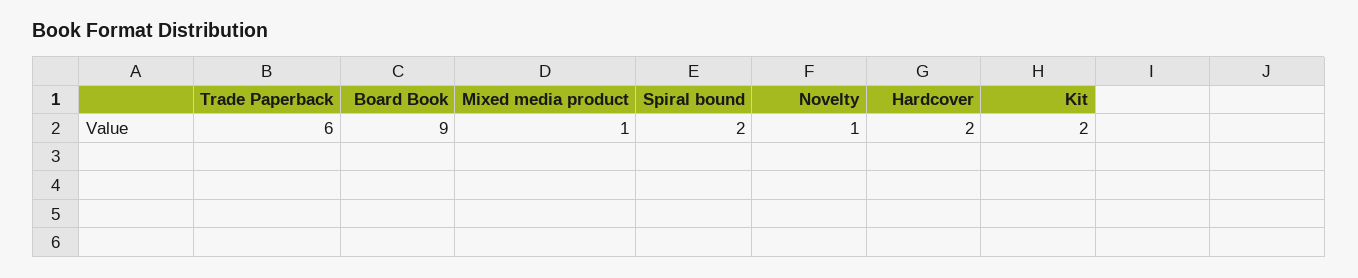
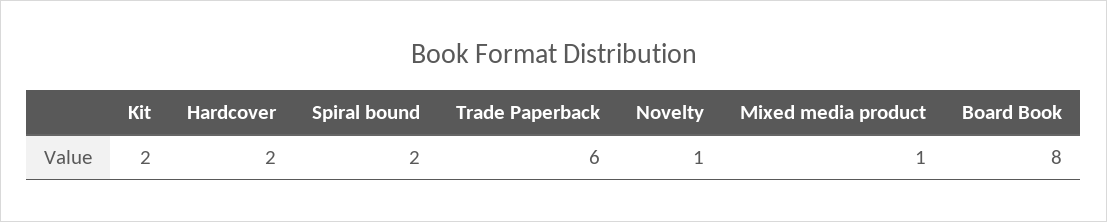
  {
    "Trade Paperback": 6,
-   "Board Book": 9,
+   "Board Book": 8,
    "Mixed media product": 1,
    "Spiral bound": 2,
    "Novelty": 1,
    "Hardcover": 2,
    "Kit": 2
  }

